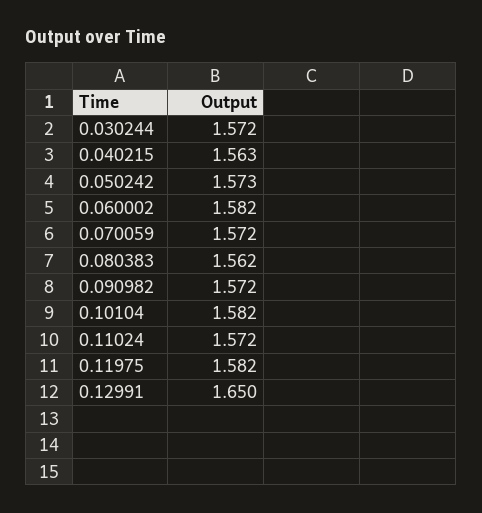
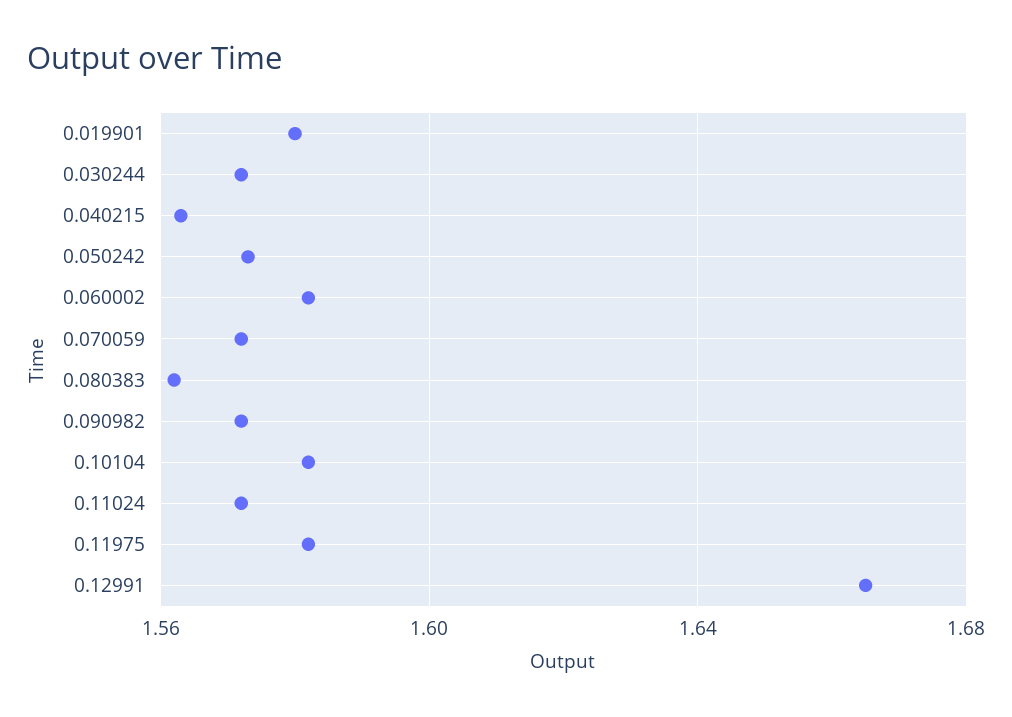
  {
    "0.030244": 1.572,
    "0.040215": 1.563,
    "0.050242": 1.573,
    "0.060002": 1.582,
    "0.070059": 1.572,
    "0.080383": 1.562,
    "0.090982": 1.572,
    "0.10104": 1.582,
    "0.11024": 1.572,
    "0.11975": 1.582,
-   "0.12991": 1.65
+   "0.12991": 1.665,
+   "0.019901": 1.58
  }

